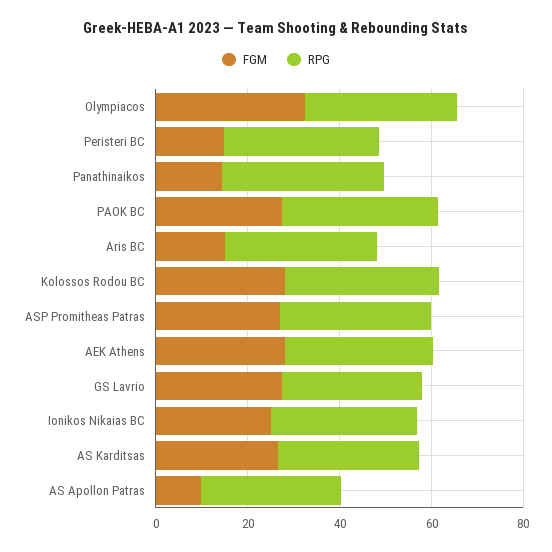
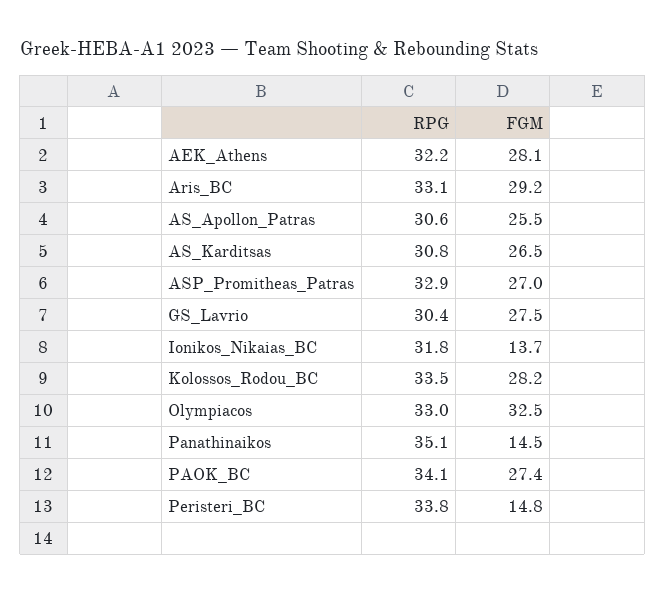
  {
    "FGM": {
      "Olympiacos": 32.5,
      "Peristeri BC": 14.8,
      "Panathinaikos": 14.5,
      "PAOK BC": 27.4,
-     "Aris BC": 15,
+     "Aris BC": 29.2,
      "Kolossos Rodou BC": 28.2,
      "ASP Promitheas Patras": 27,
      "AEK Athens": 28.1,
      "GS Lavrio": 27.5,
-     "Ionikos Nikaias BC": 25,
+     "Ionikos Nikaias BC": 13.7,
      "AS Karditsas": 26.5,
-     "AS Apollon Patras": 10
+     "AS Apollon Patras": 25.5
    },
    "RPG": {
      "Olympiacos": 33,
      "Peristeri BC": 33.8,
      "Panathinaikos": 35.1,
      "PAOK BC": 34.1,
      "Aris BC": 33.1,
      "Kolossos Rodou BC": 33.5,
      "ASP Promitheas Patras": 32.9,
      "AEK Athens": 32.2,
      "GS Lavrio": 30.4,
      "Ionikos Nikaias BC": 31.8,
      "AS Karditsas": 30.8,
      "AS Apollon Patras": 30.6
    }
  }

